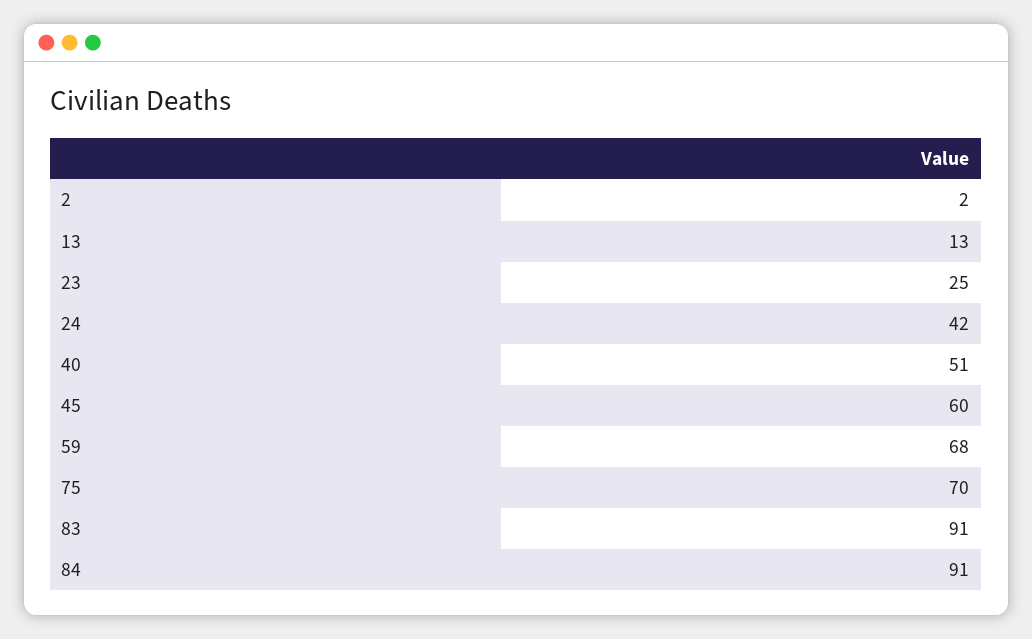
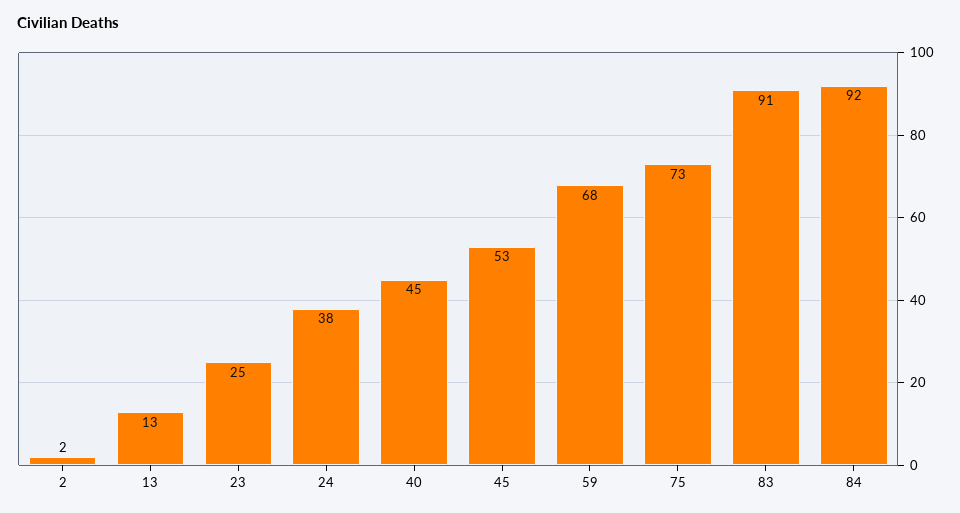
  {
    "2": 2,
    "13": 13,
    "23": 25,
-   "24": 42,
+   "24": 38,
-   "40": 51,
+   "40": 45,
-   "45": 60,
+   "45": 53,
    "59": 68,
-   "75": 70,
+   "75": 73,
    "83": 91,
-   "84": 91
+   "84": 92
  }

